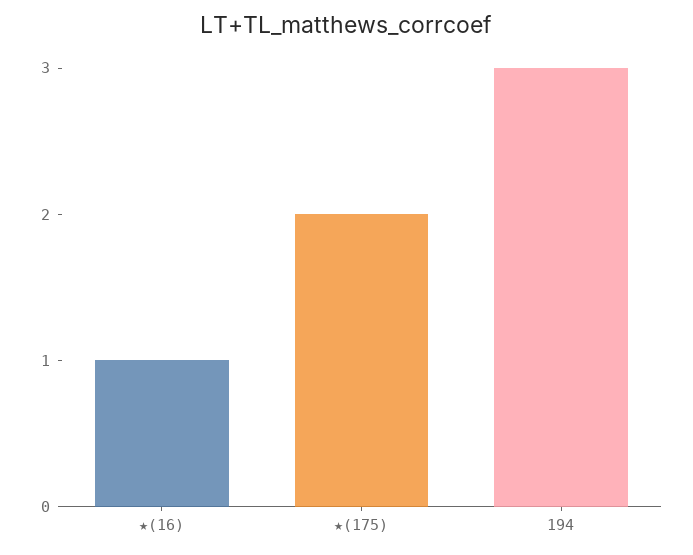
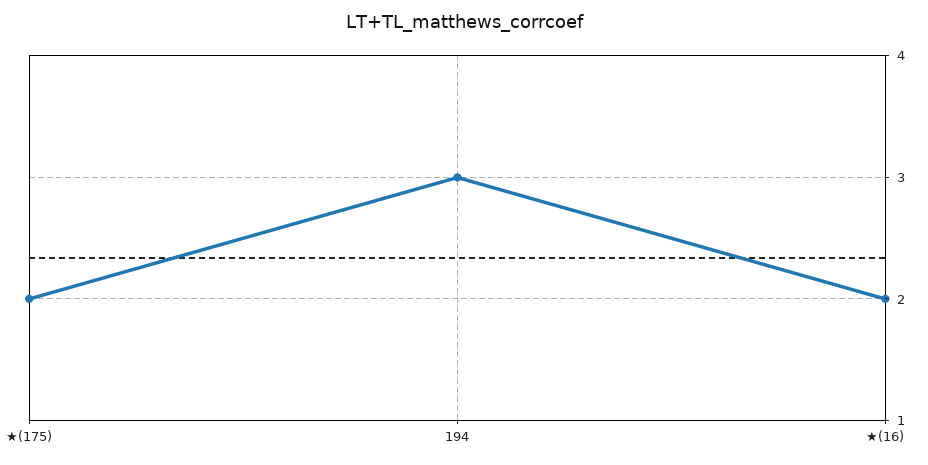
  {
-   "★(16)": 1,
+   "★(16)": 2,
    "★(175)": 2,
    "194": 3
  }

